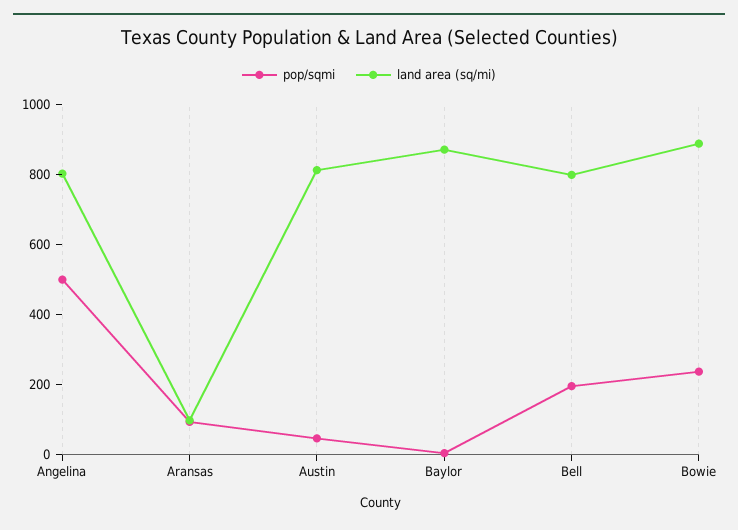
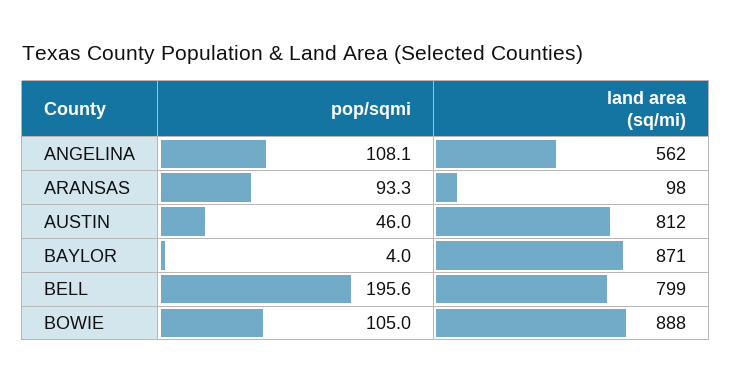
  {
    "pop/sqmi": {
-     "Angelina": 500,
+     "Angelina": 108.1,
      "Aransas": 93.3,
      "Austin": 46,
      "Baylor": 4,
      "Bell": 195.6,
-     "Bowie": 250
+     "Bowie": 105
    },
    "land area (sq/mi)": {
-     "Angelina": 800,
+     "Angelina": 562,
      "Aransas": 98,
      "Austin": 812,
      "Baylor": 871,
      "Bell": 799,
      "Bowie": 888
    }
  }

